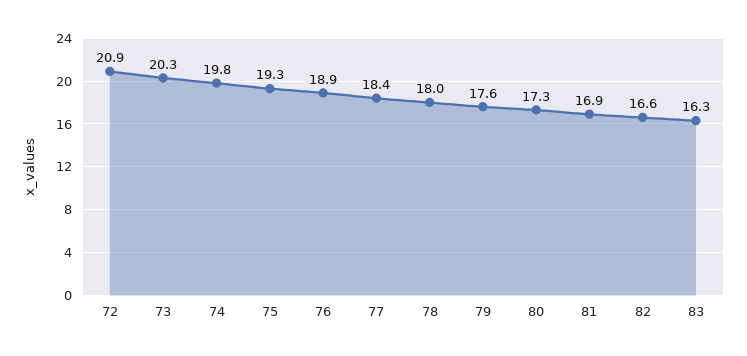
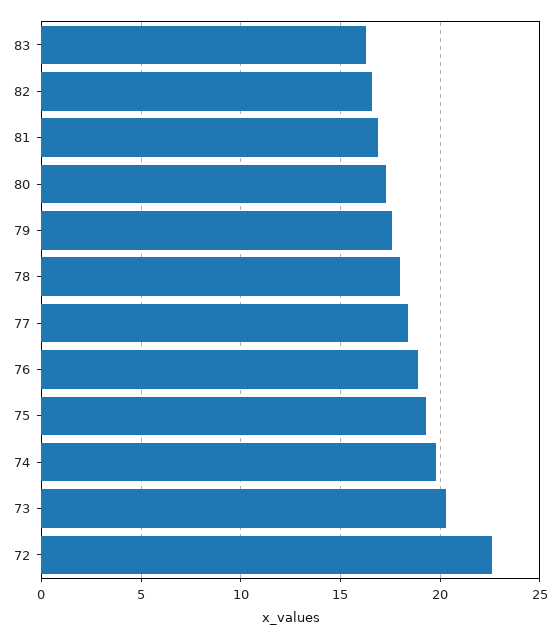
  {
-   "72": 20.9,
+   "72": 22.5,
    "73": 20.3,
    "74": 19.8,
    "75": 19.3,
    "76": 18.9,
    "77": 18.4,
    "78": 18,
    "79": 17.6,
    "80": 17.3,
    "81": 16.9,
    "82": 16.6,
    "83": 16.3
  }

